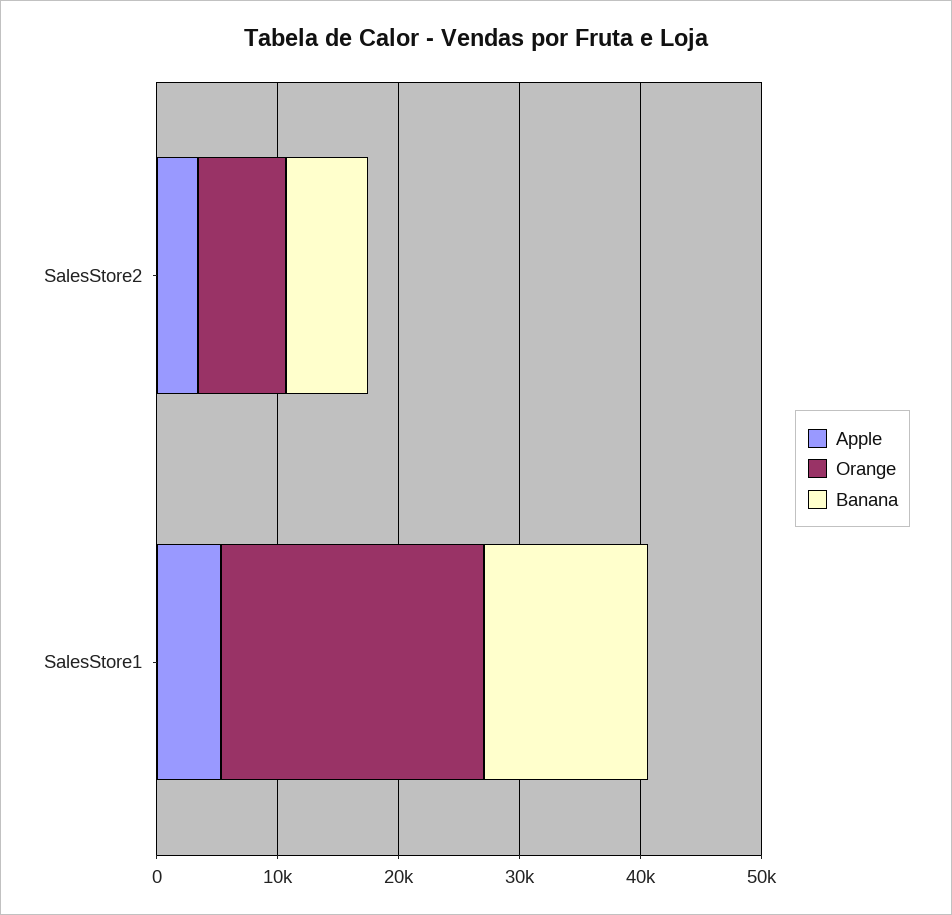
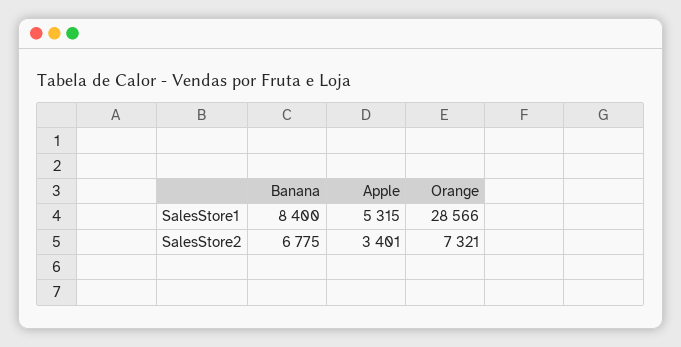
  {
    "Apple": {
      "SalesStore2": 3401,
      "SalesStore1": 5315
    },
    "Orange": {
      "SalesStore2": 7321,
-     "SalesStore1": 22000
+     "SalesStore1": 28566
    },
    "Banana": {
      "SalesStore2": 6775,
-     "SalesStore1": 14000
+     "SalesStore1": 8400
    }
  }

